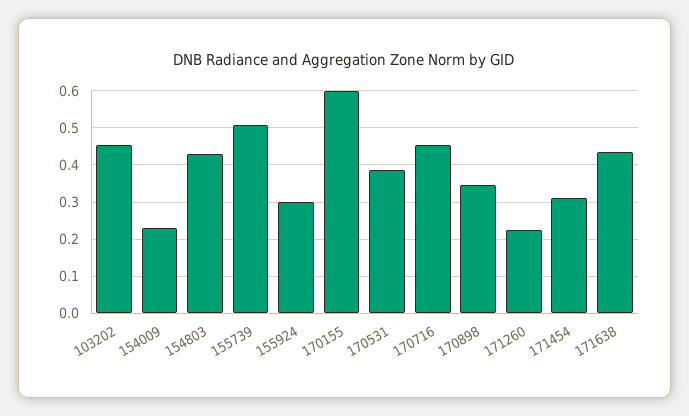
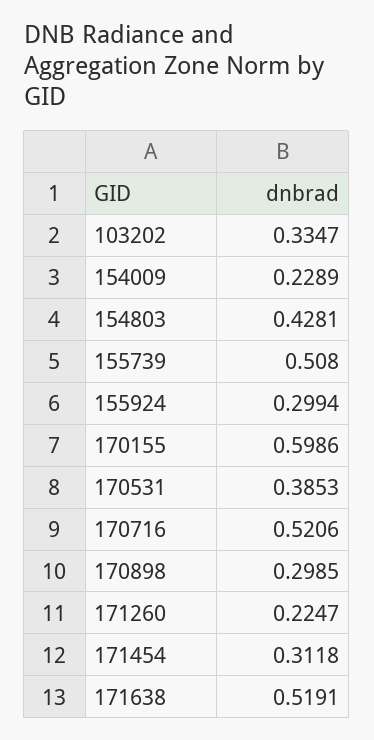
  {
-   "103202": 0.46,
+   "103202": 0.3347,
    "154009": 0.2289,
    "154803": 0.4281,
    "155739": 0.508,
    "155924": 0.2994,
    "170155": 0.5986,
    "170531": 0.3853,
-   "170716": 0.46,
+   "170716": 0.5206,
-   "170898": 0.34,
+   "170898": 0.2985,
    "171260": 0.2247,
    "171454": 0.3118,
-   "171638": 0.44
+   "171638": 0.5191
  }

